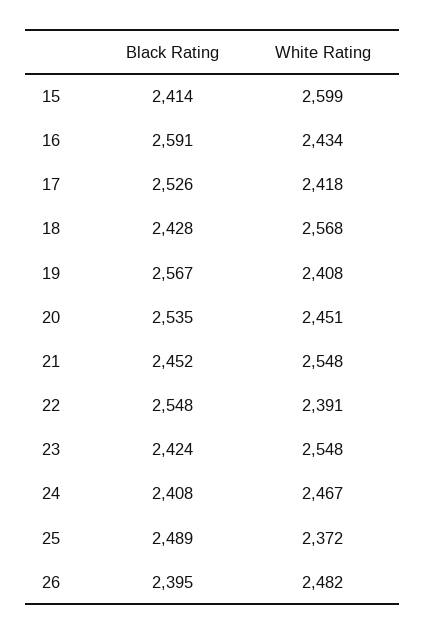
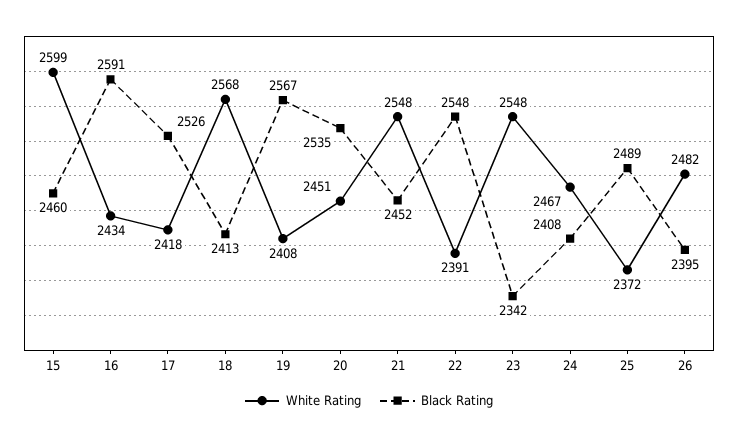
  {
    "Black Rating": {
-     "15": 2414,
+     "15": 2460,
      "16": 2591,
      "17": 2526,
-     "18": 2428,
+     "18": 2413,
      "19": 2567,
      "20": 2535,
      "21": 2452,
      "22": 2548,
-     "23": 2424,
+     "23": 2342,
      "24": 2408,
      "25": 2489,
      "26": 2395
    },
    "White Rating": {
      "15": 2599,
      "16": 2434,
      "17": 2418,
      "18": 2568,
      "19": 2408,
      "20": 2451,
      "21": 2548,
      "22": 2391,
      "23": 2548,
      "24": 2467,
      "25": 2372,
      "26": 2482
    }
  }

